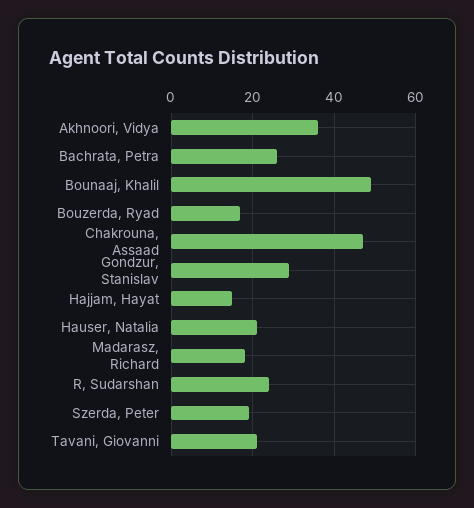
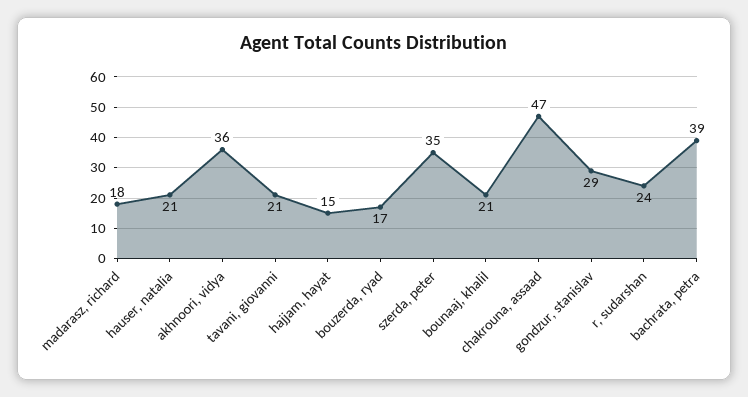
  {
    "Akhnoori, Vidya": 36,
-   "Bachrata, Petra": 25,
+   "Bachrata, Petra": 39,
-   "Bounaaj, Khalil": 50,
+   "Bounaaj, Khalil": 21,
    "Bouzerda, Ryad": 17,
    "Chakrouna, Assaad": 47,
    "Gondzur, Stanislav": 29,
    "Hajjam, Hayat": 15,
    "Hauser, Natalia": 21,
    "Madarasz, Richard": 18,
    "R, Sudarshan": 24,
-   "Szerda, Peter": 20,
+   "Szerda, Peter": 35,
    "Tavani, Giovanni": 21
  }

